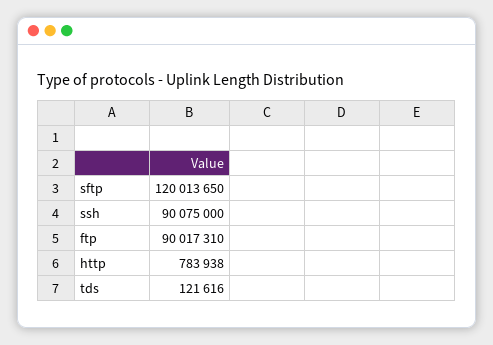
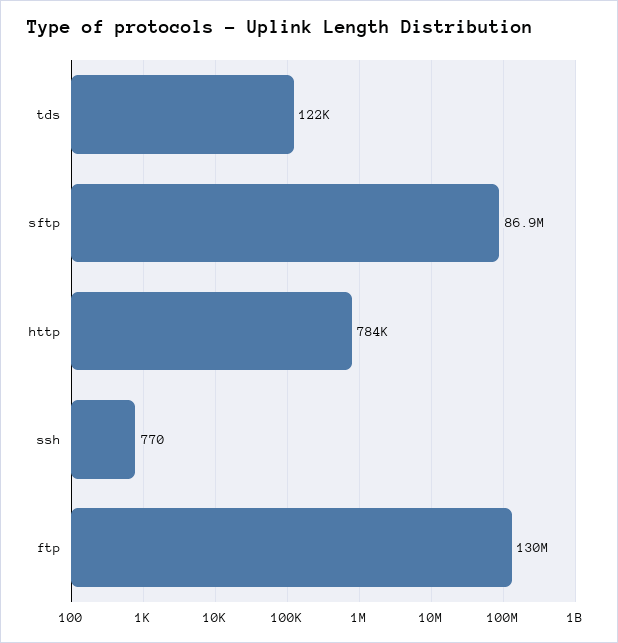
  {
-   "sftp": 120013650,
+   "sftp": 86900000,
-   "ssh": 90075000,
+   "ssh": 770,
-   "ftp": 90017310,
+   "ftp": 130000000,
    "http": 783938,
    "tds": 121616
  }

